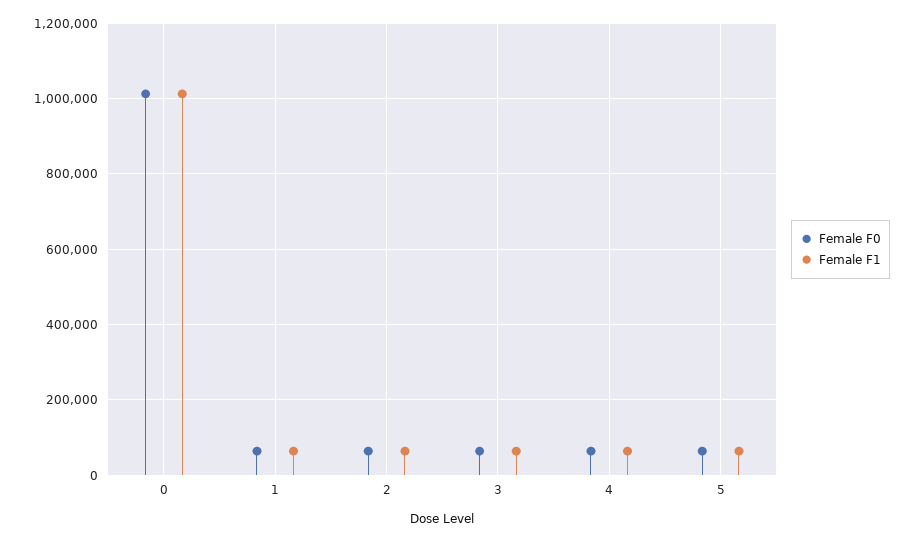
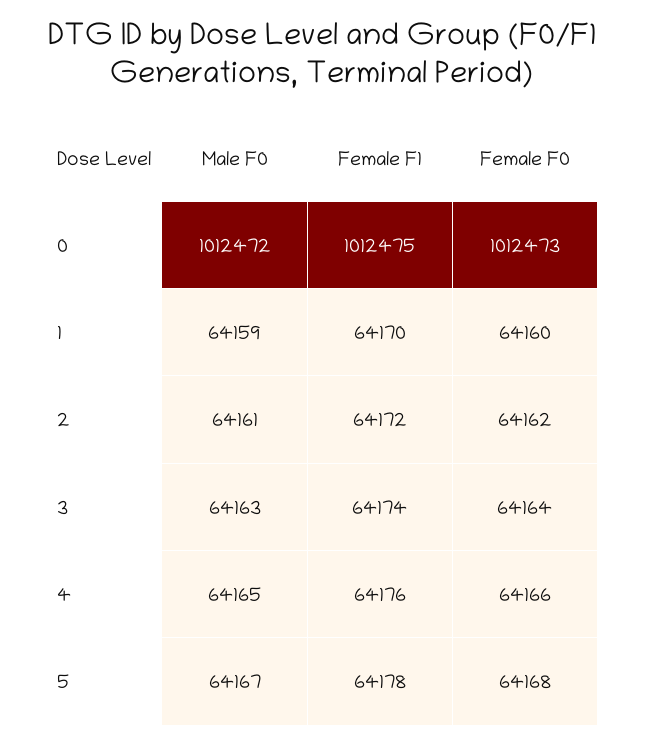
  {
    "Female F0": {
      "0": 1012473,
      "1": 64160,
      "2": 64162,
      "3": 64164,
      "4": 64166,
      "5": 64168
    },
    "Female F1": {
      "0": 1012475,
      "1": 64170,
      "2": 64172,
      "3": 64174,
      "4": 64176,
      "5": 64178
-   }
+   },
+   "Male F0": {
+     "0": 1012472,
+     "1": 64159,
+     "2": 64161,
+     "3": 64163,
+     "4": 64165,
+     "5": 64167
+   }
  }

